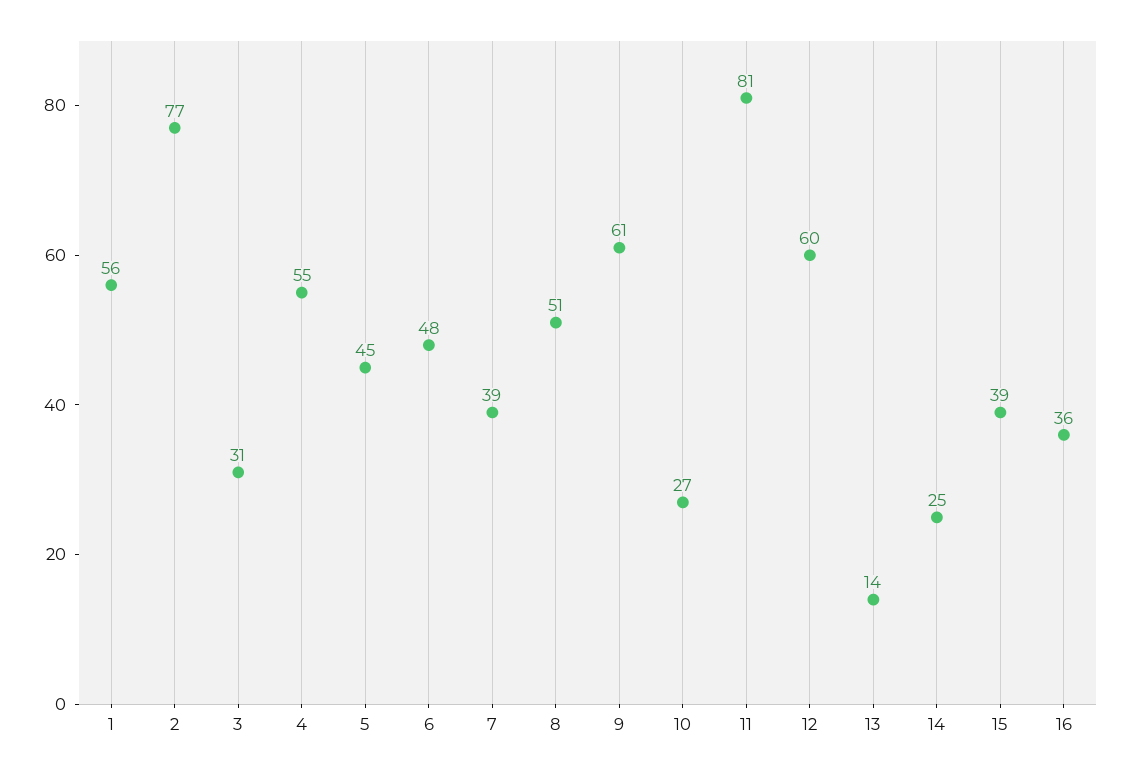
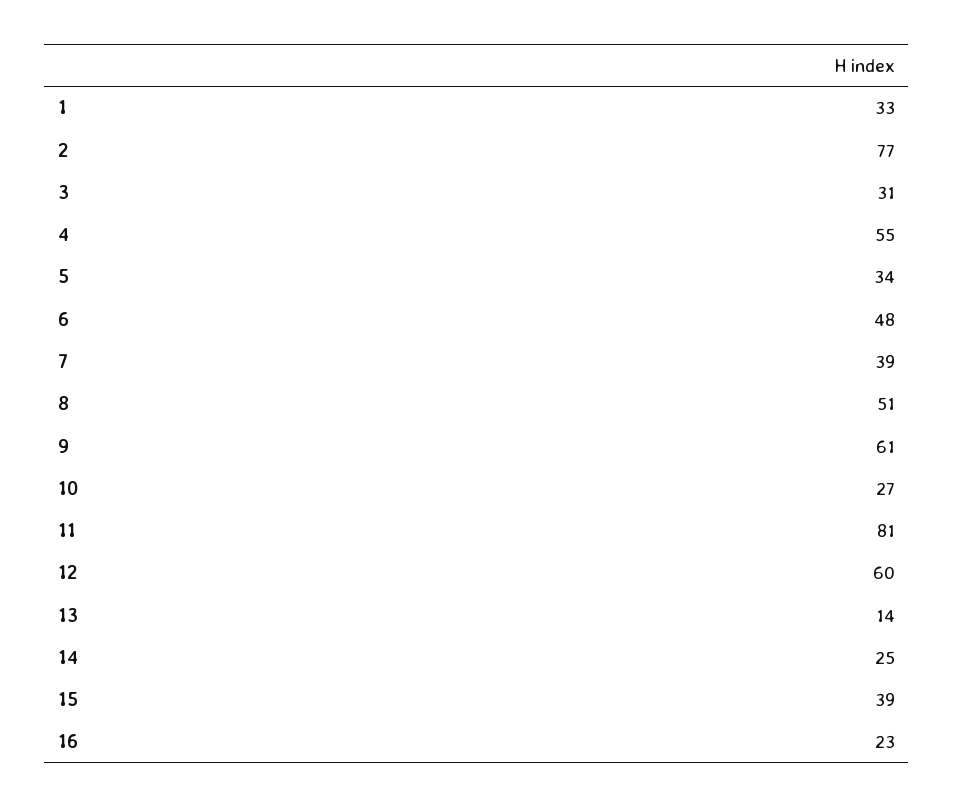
  {
-   "1": 56,
+   "1": 33,
    "2": 77,
    "3": 31,
    "4": 55,
-   "5": 45,
+   "5": 34,
    "6": 48,
    "7": 39,
    "8": 51,
    "9": 61,
    "10": 27,
    "11": 81,
    "12": 60,
    "13": 14,
    "14": 25,
    "15": 39,
-   "16": 36
+   "16": 23
  }

